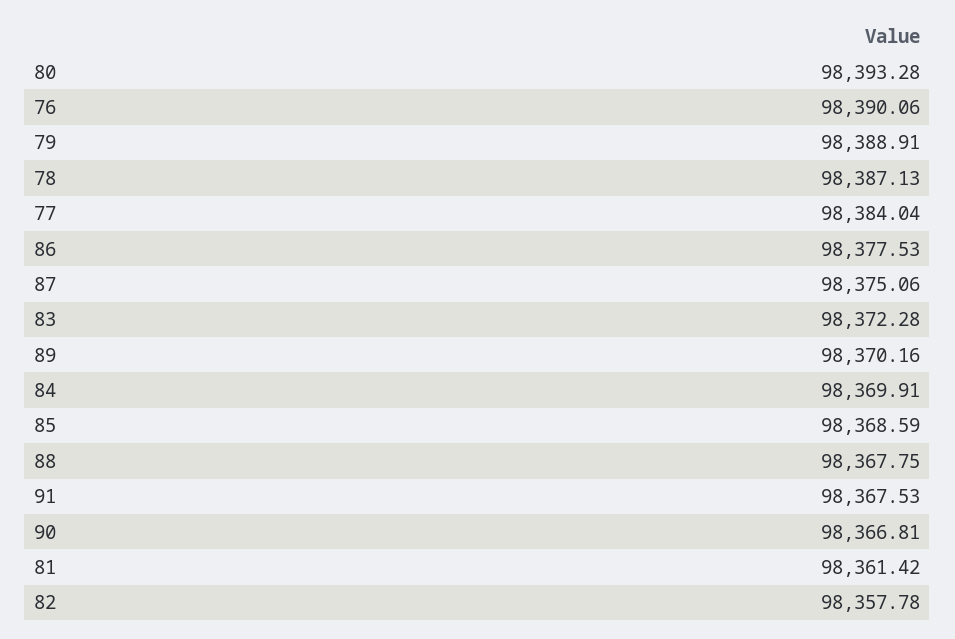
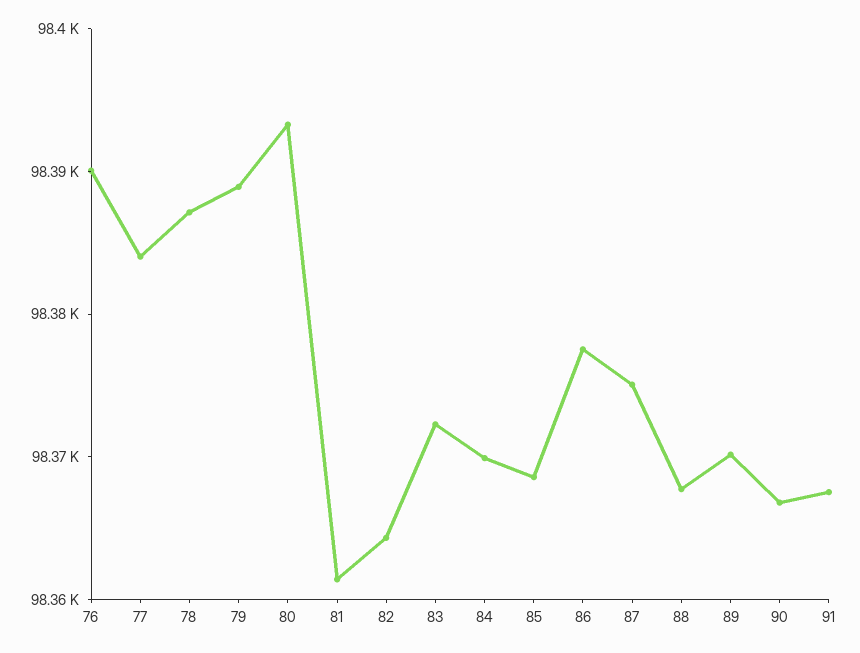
  {
    "80": 98393.28,
    "76": 98390.06,
    "79": 98388.91,
    "78": 98387.13,
    "77": 98384.04,
    "86": 98377.53,
    "87": 98375.06,
    "83": 98372.28,
    "89": 98370.16,
    "84": 98369.91,
    "85": 98368.59,
    "88": 98367.75,
    "91": 98367.53,
    "90": 98366.81,
    "81": 98361.42,
-   "82": 98357.78
+   "82": 98364
  }

